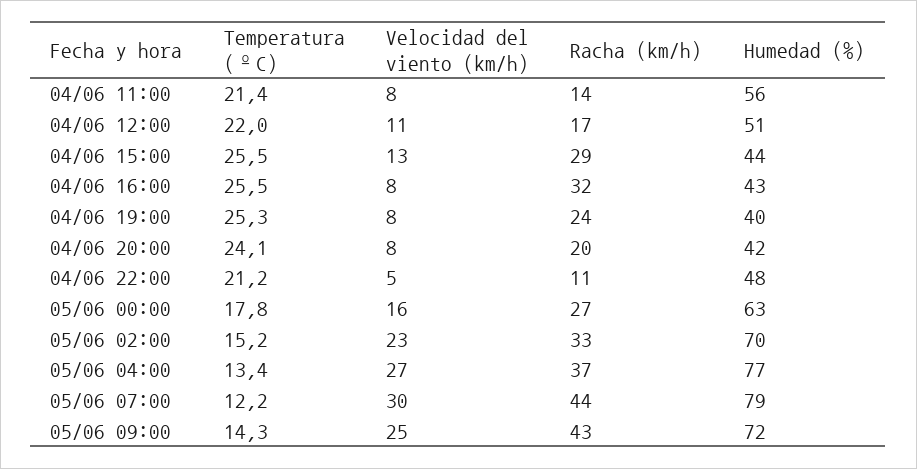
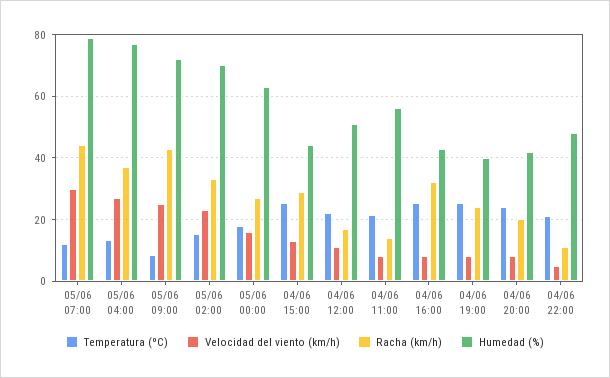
  {
    "Temperatura (ºC)": {
      "04/06 11:00": 21.4,
      "04/06 12:00": 22,
      "04/06 15:00": 25.5,
      "04/06 16:00": 25.5,
      "04/06 19:00": 25.3,
      "04/06 20:00": 24.1,
      "04/06 22:00": 21.2,
      "05/06 00:00": 17.8,
      "05/06 02:00": 15.2,
      "05/06 04:00": 13.4,
      "05/06 07:00": 12.2,
-     "05/06 09:00": 14.3
+     "05/06 09:00": 8
    },
    "Velocidad del viento (km/h)": {
      "04/06 11:00": 8,
      "04/06 12:00": 11,
      "04/06 15:00": 13,
      "04/06 16:00": 8,
      "04/06 19:00": 8,
      "04/06 20:00": 8,
      "04/06 22:00": 5,
      "05/06 00:00": 16,
      "05/06 02:00": 23,
      "05/06 04:00": 27,
      "05/06 07:00": 30,
      "05/06 09:00": 25
    },
    "Racha (km/h)": {
      "04/06 11:00": 14,
      "04/06 12:00": 17,
      "04/06 15:00": 29,
      "04/06 16:00": 32,
      "04/06 19:00": 24,
      "04/06 20:00": 20,
      "04/06 22:00": 11,
      "05/06 00:00": 27,
      "05/06 02:00": 33,
      "05/06 04:00": 37,
      "05/06 07:00": 44,
      "05/06 09:00": 43
    },
    "Humedad (%)": {
      "04/06 11:00": 56,
      "04/06 12:00": 51,
      "04/06 15:00": 44,
      "04/06 16:00": 43,
      "04/06 19:00": 40,
      "04/06 20:00": 42,
      "04/06 22:00": 48,
      "05/06 00:00": 63,
      "05/06 02:00": 70,
      "05/06 04:00": 77,
      "05/06 07:00": 79,
      "05/06 09:00": 72
    }
  }

